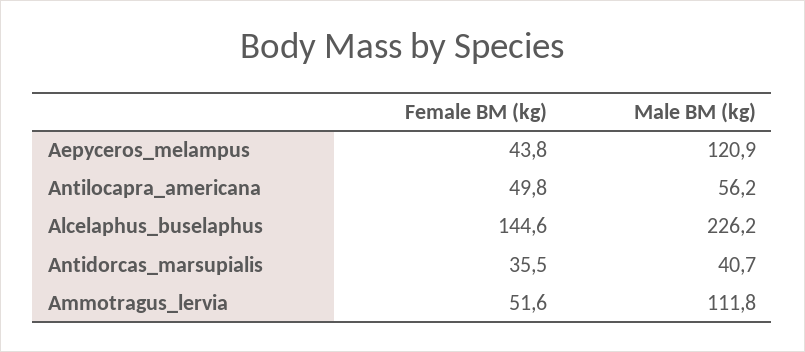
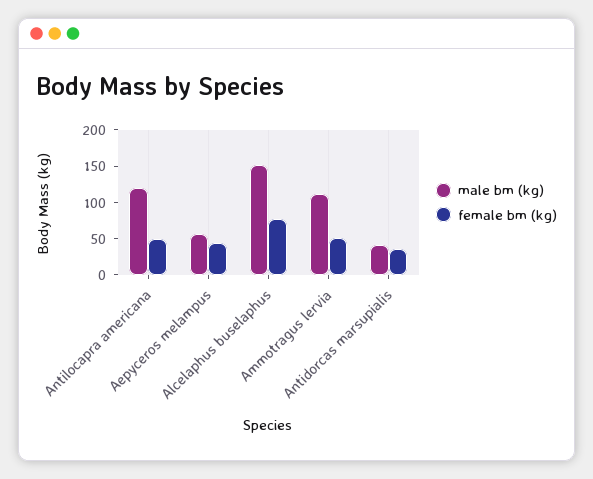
  {
    "Female BM (kg)": {
      "Aepyceros_melampus": 43.8,
      "Antilocapra_americana": 49.8,
-     "Alcelaphus_buselaphus": 144.6,
+     "Alcelaphus_buselaphus": 75,
      "Antidorcas_marsupialis": 35.5,
      "Ammotragus_lervia": 51.6
    },
    "Male BM (kg)": {
-     "Aepyceros_melampus": 120.9,
+     "Aepyceros_melampus": 50,
-     "Antilocapra_americana": 56.2,
+     "Antilocapra_americana": 125,
-     "Alcelaphus_buselaphus": 226.2,
+     "Alcelaphus_buselaphus": 150,
      "Antidorcas_marsupialis": 40.7,
      "Ammotragus_lervia": 111.8
    }
  }

